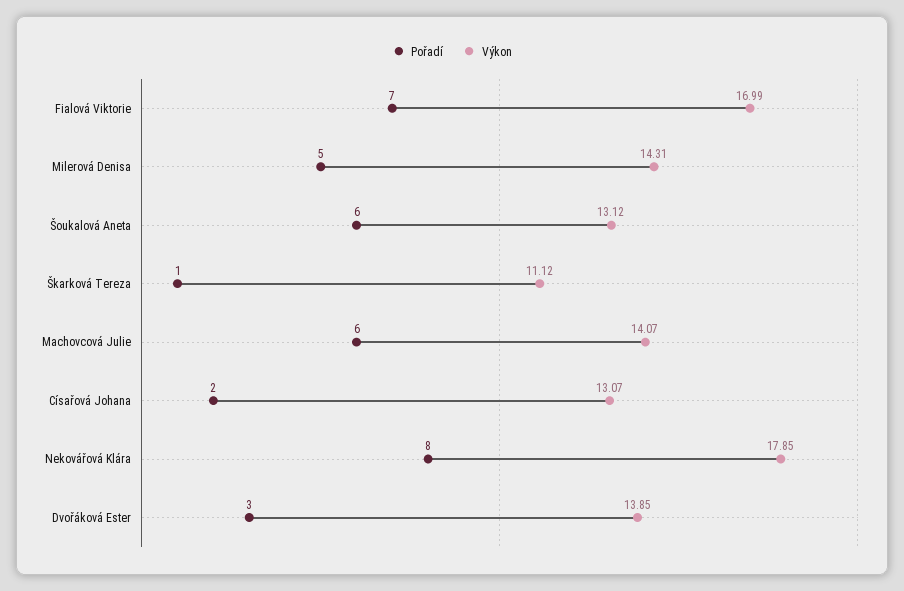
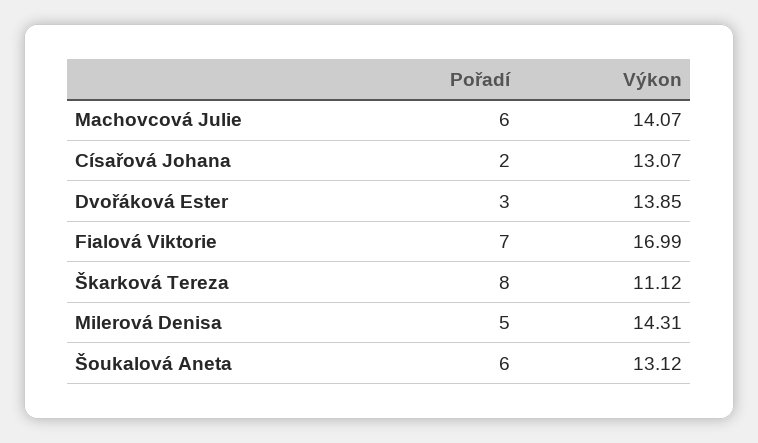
  {
    "Pořadí": {
      "Fialová Viktorie": 7,
      "Milerová Denisa": 5,
      "Šoukalová Aneta": 6,
-     "Škarková Tereza": 1,
+     "Škarková Tereza": 8,
      "Machovcová Julie": 6,
      "Císařová Johana": 2,
-     "Nekovářová Klára": 8,
      "Dvořáková Ester": 3
    },
    "Výkon": {
      "Fialová Viktorie": 16.99,
      "Milerová Denisa": 14.31,
      "Šoukalová Aneta": 13.12,
      "Škarková Tereza": 11.12,
      "Machovcová Julie": 14.07,
      "Císařová Johana": 13.07,
-     "Nekovářová Klára": 17.85,
      "Dvořáková Ester": 13.85
    }
  }

